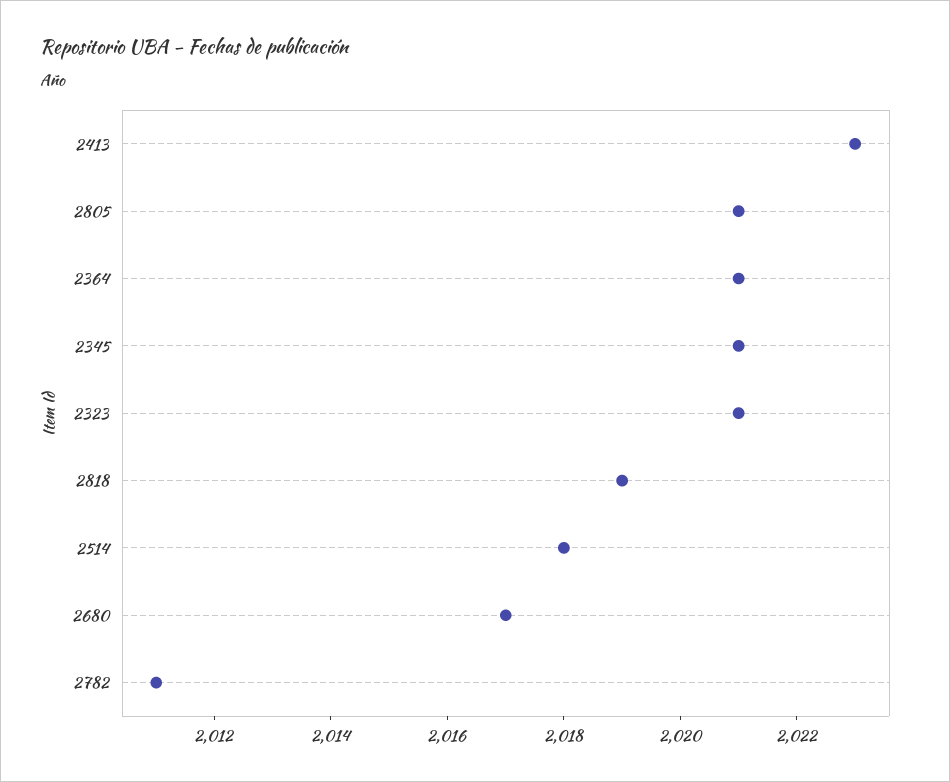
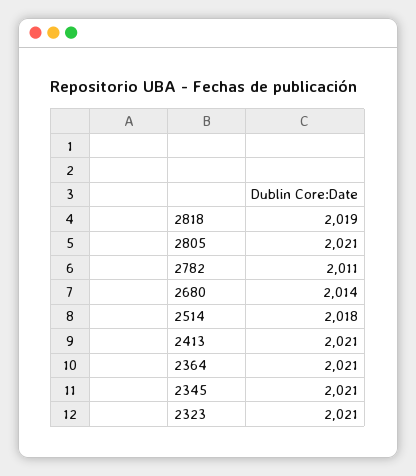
  {
-   "2413": 2023,
+   "2413": 2021,
    "2805": 2021,
    "2364": 2021,
    "2345": 2021,
    "2323": 2021,
    "2818": 2019,
    "2514": 2018,
-   "2680": 2017,
+   "2680": 2014,
    "2782": 2011
  }

